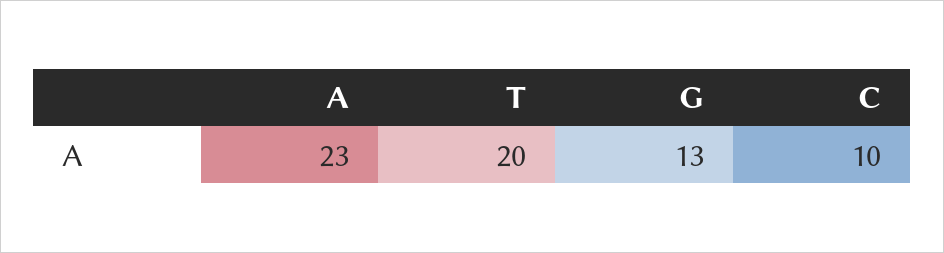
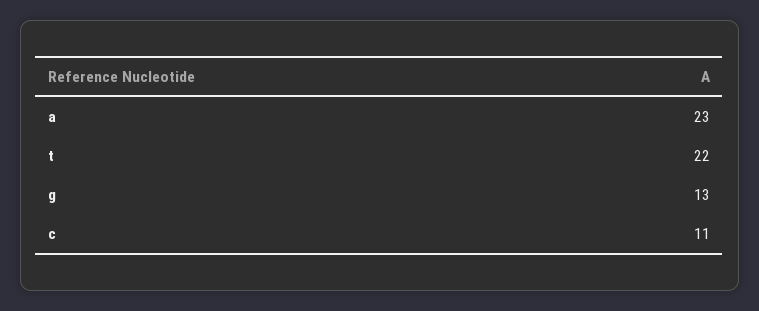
  {
    "A": 23,
-   "T": 20,
+   "T": 22,
    "G": 13,
-   "C": 10
+   "C": 11
  }

